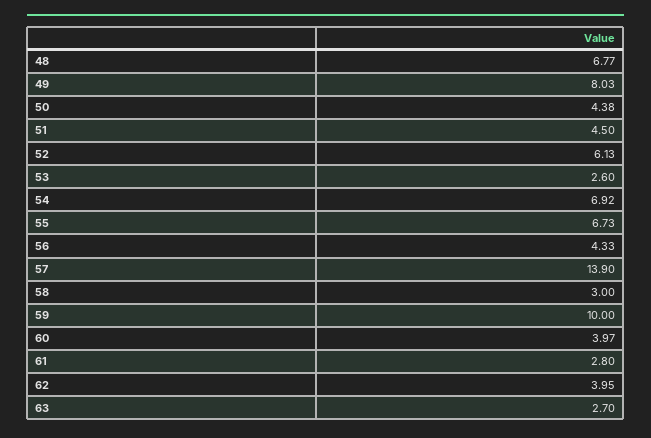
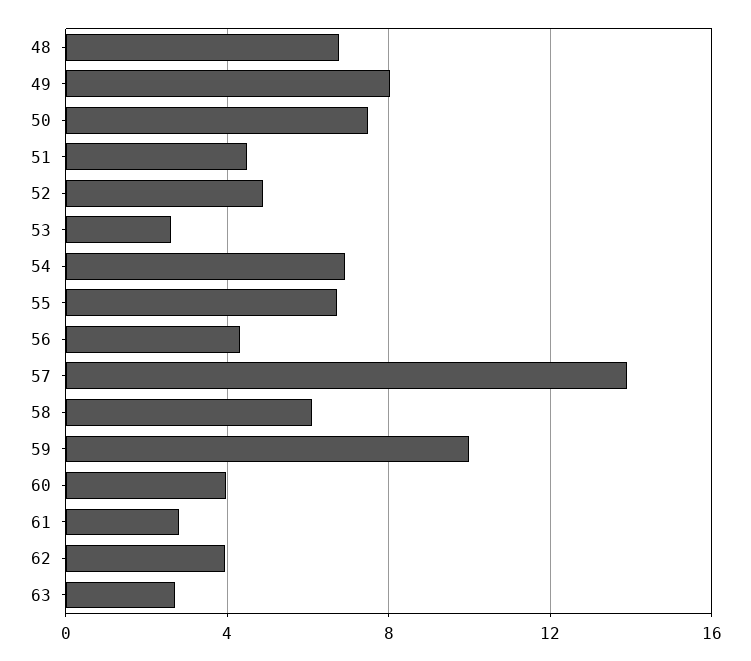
  {
    "48": 6.77,
    "49": 8.03,
-   "50": 4.38,
+   "50": 7.5,
    "51": 4.5,
-   "52": 6.13,
+   "52": 5,
    "53": 2.6,
    "54": 6.92,
    "55": 6.73,
    "56": 4.33,
    "57": 13.9,
-   "58": 3,
+   "58": 6,
    "59": 10,
    "60": 3.97,
    "61": 2.8,
    "62": 3.95,
    "63": 2.7
  }

